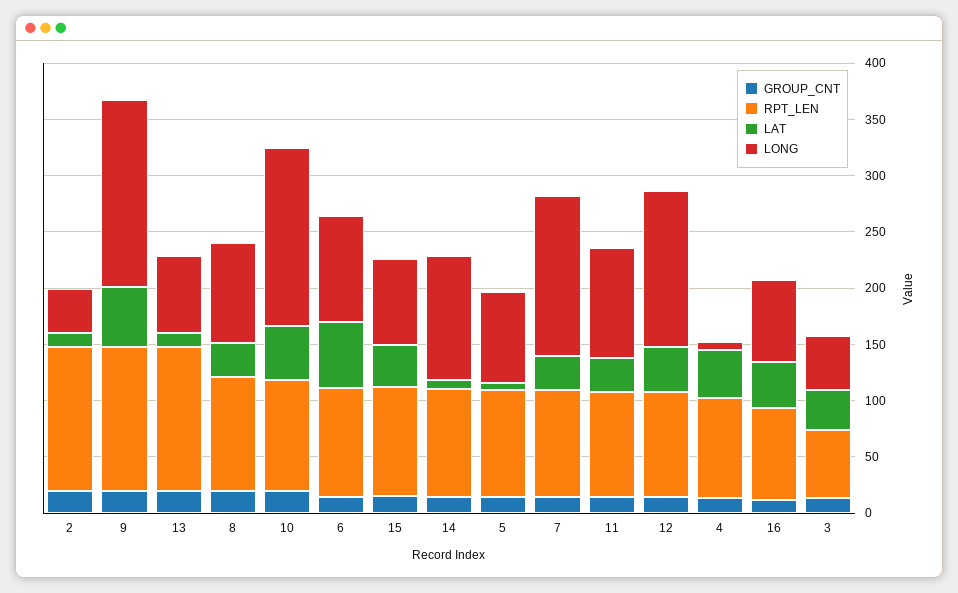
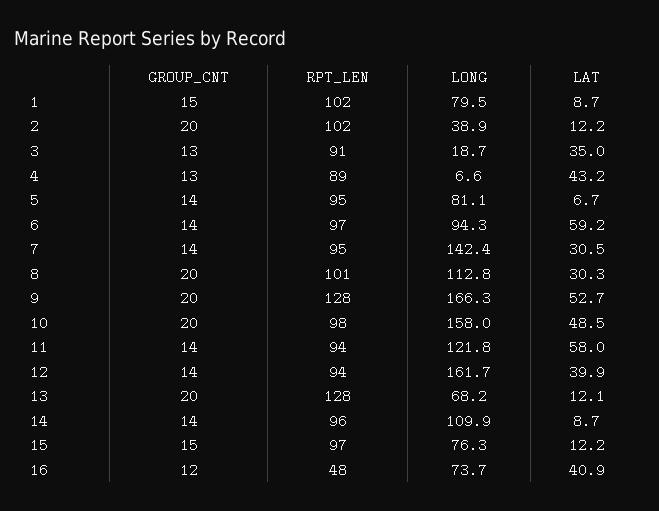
  {
    "GROUP_CNT": {
      "2": 20,
      "9": 20,
      "13": 20,
      "8": 20,
      "10": 20,
      "6": 14,
      "15": 15,
      "14": 14,
      "5": 14,
      "7": 14,
      "11": 14,
      "12": 14,
      "4": 13,
      "16": 12,
-     "3": 13
+     "3": 13,
+     "1": 15
    },
    "RPT_LEN": {
-     "2": 130,
+     "2": 102,
      "9": 128,
      "13": 128,
      "8": 101,
      "10": 98,
      "6": 97,
      "15": 97,
      "14": 96,
      "5": 95,
      "7": 95,
      "11": 94,
      "12": 94,
      "4": 89,
-     "16": 80,
+     "16": 48,
-     "3": 60
+     "3": 91,
+     "1": 102
    },
    "LAT": {
      "2": 12.2,
      "9": 52.7,
      "13": 12.1,
      "8": 30.3,
      "10": 48.5,
      "6": 59.2,
-     "15": 40,
+     "15": 12.2,
      "14": 8.7,
      "5": 6.7,
      "7": 30.5,
-     "11": 30,
+     "11": 58,
      "12": 39.9,
      "4": 43.2,
      "16": 40.9,
-     "3": 35
+     "3": 35,
+     "1": 8.7
    },
    "LONG": {
      "2": 38.9,
      "9": 166.3,
      "13": 68.2,
-     "8": 90,
+     "8": 112.8,
      "10": 158,
      "6": 94.3,
      "15": 76.3,
      "14": 109.9,
      "5": 81.1,
      "7": 142.4,
-     "11": 100,
+     "11": 121.8,
-     "12": 140,
+     "12": 161.7,
      "4": 6.6,
      "16": 73.7,
-     "3": 50
+     "3": 18.7,
+     "1": 79.5
    }
  }

